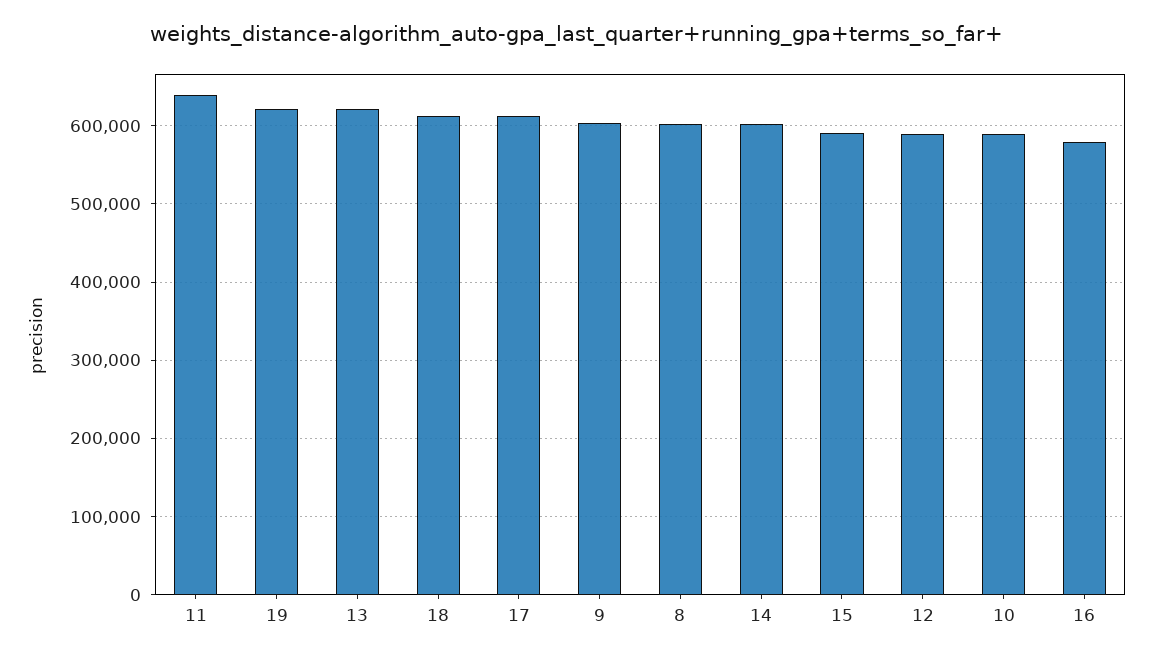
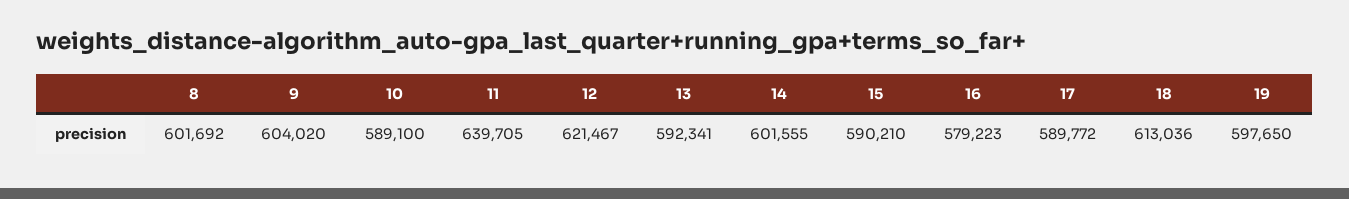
  {
    "11": 639705,
-   "19": 620000,
+   "19": 597650,
-   "13": 620000,
+   "13": 592341,
    "18": 613036,
-   "17": 610000,
+   "17": 589772,
    "9": 604020,
    "8": 601692,
    "14": 601555,
    "15": 590210,
-   "12": 590000,
+   "12": 621467,
    "10": 589100,
    "16": 579223
  }

